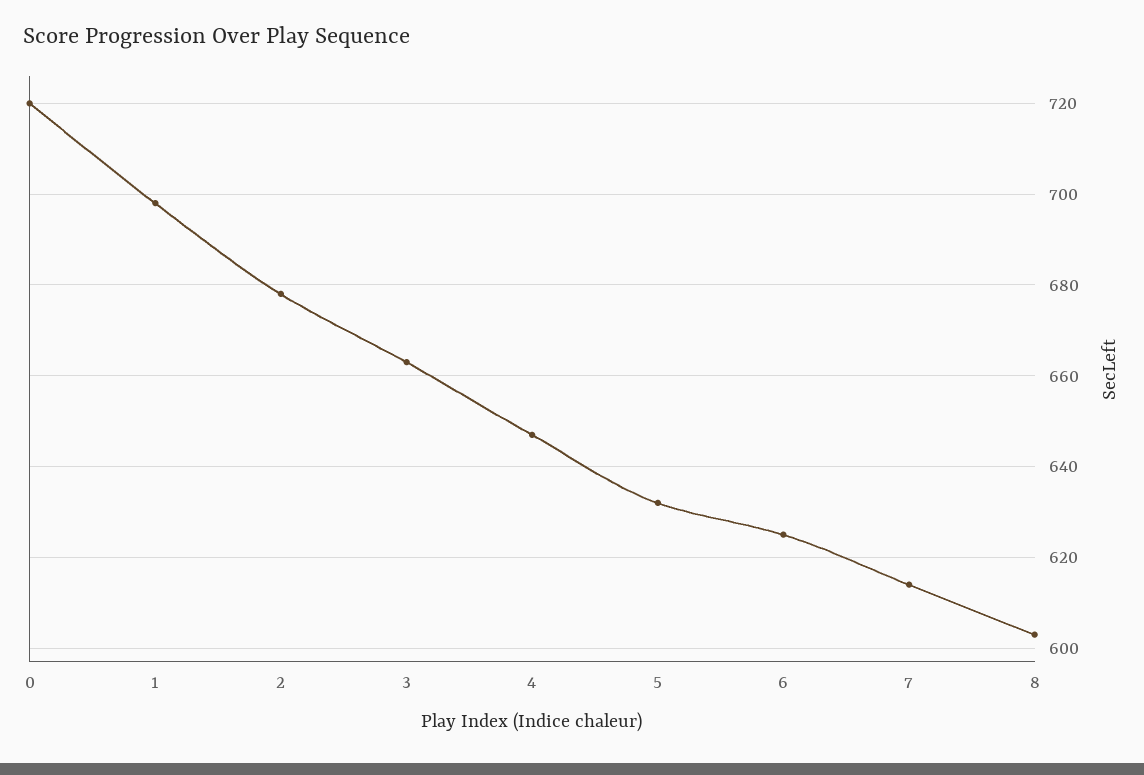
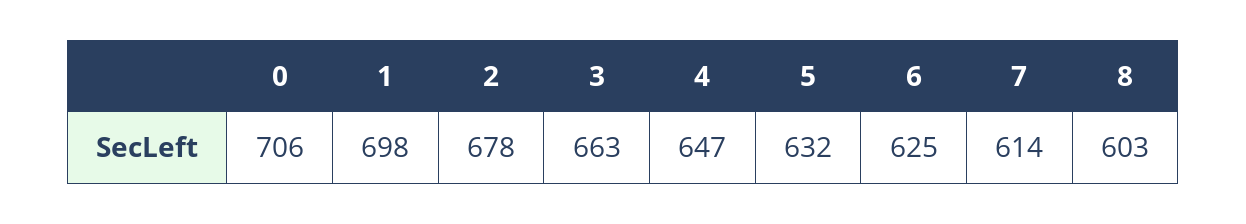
  {
-   "0": 720,
+   "0": 706,
    "1": 698,
    "2": 678,
    "3": 663,
    "4": 647,
    "5": 632,
    "6": 625,
    "7": 614,
    "8": 603
  }

